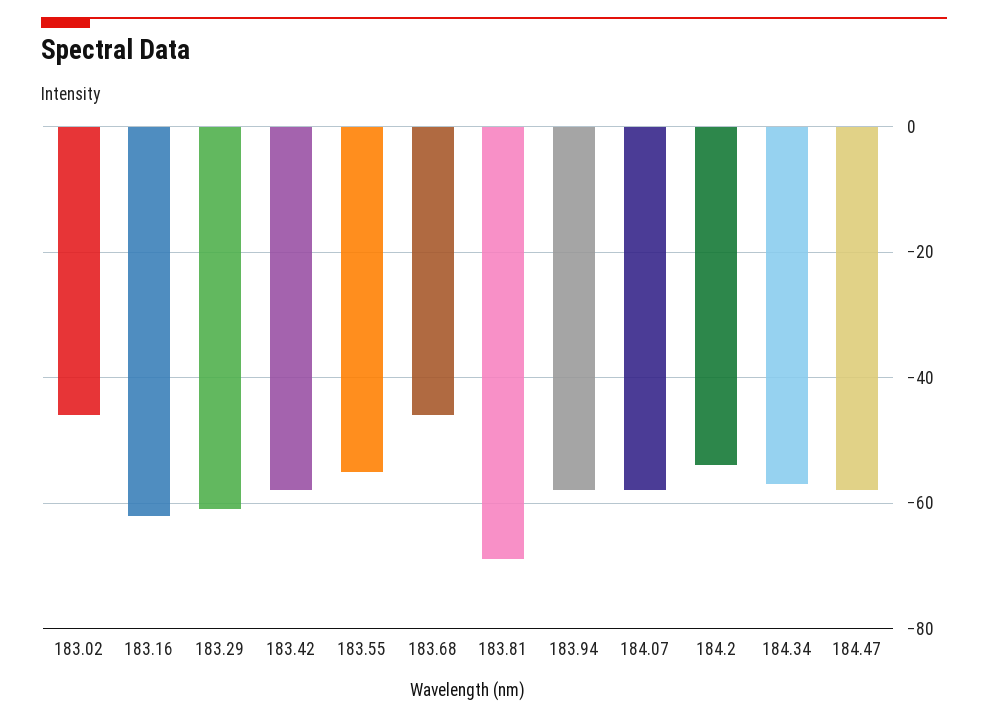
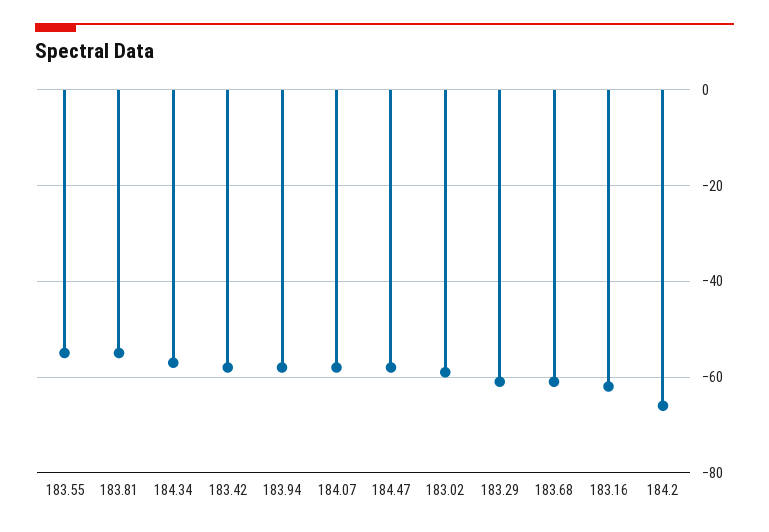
  {
-   "183.02": -45,
+   "183.02": -60,
    "183.16": -60,
    "183.29": -60,
    "183.42": -60,
    "183.55": -55,
-   "183.68": -45,
+   "183.68": -60,
-   "183.81": -70,
+   "183.81": -55,
    "183.94": -60,
    "184.07": -60,
-   "184.2": -55,
+   "184.2": -65,
    "184.34": -55,
    "184.47": -60
  }

